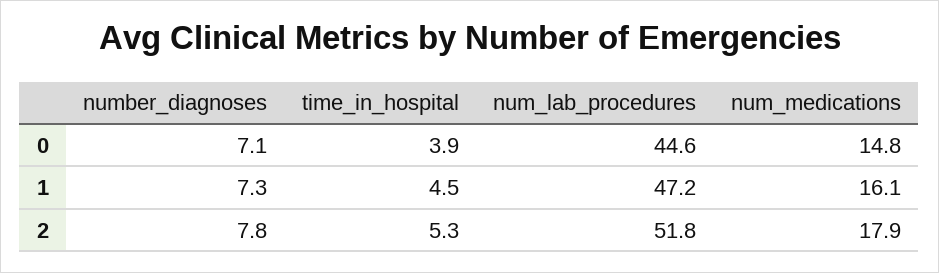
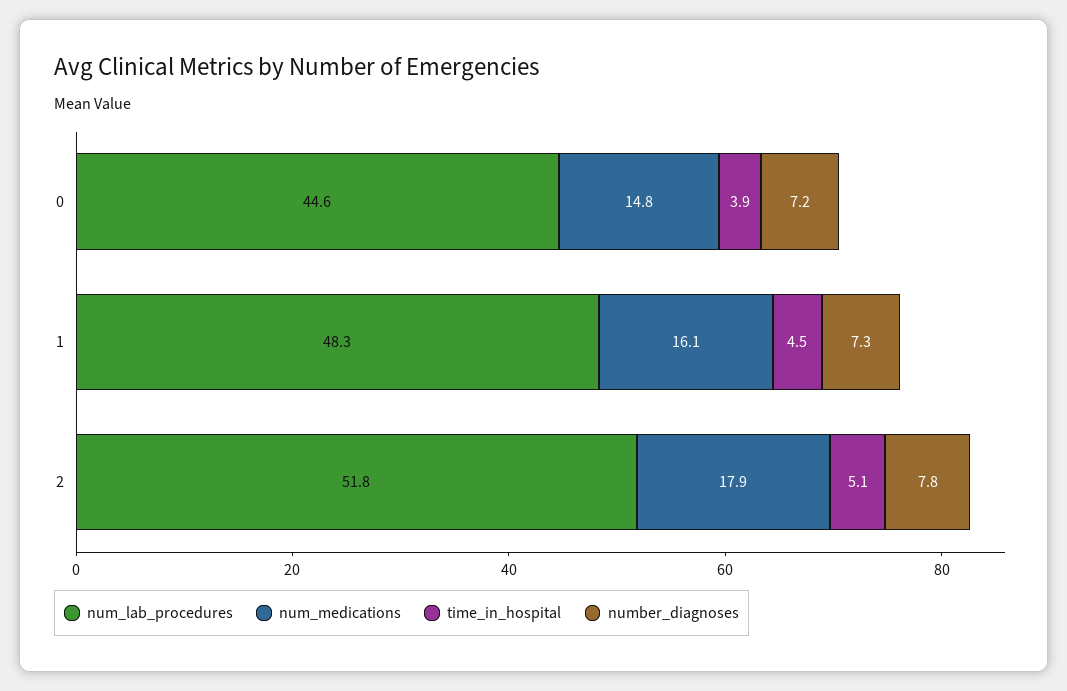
  {
    "number_diagnoses": {
-     "0": 7.1,
+     "0": 7.2,
      "1": 7.3,
      "2": 7.8
    },
    "time_in_hospital": {
      "0": 3.9,
      "1": 4.5,
-     "2": 5.3
+     "2": 5.1
    },
    "num_lab_procedures": {
      "0": 44.6,
-     "1": 47.2,
+     "1": 48.3,
      "2": 51.8
    },
    "num_medications": {
      "0": 14.8,
      "1": 16.1,
      "2": 17.9
    }
  }

